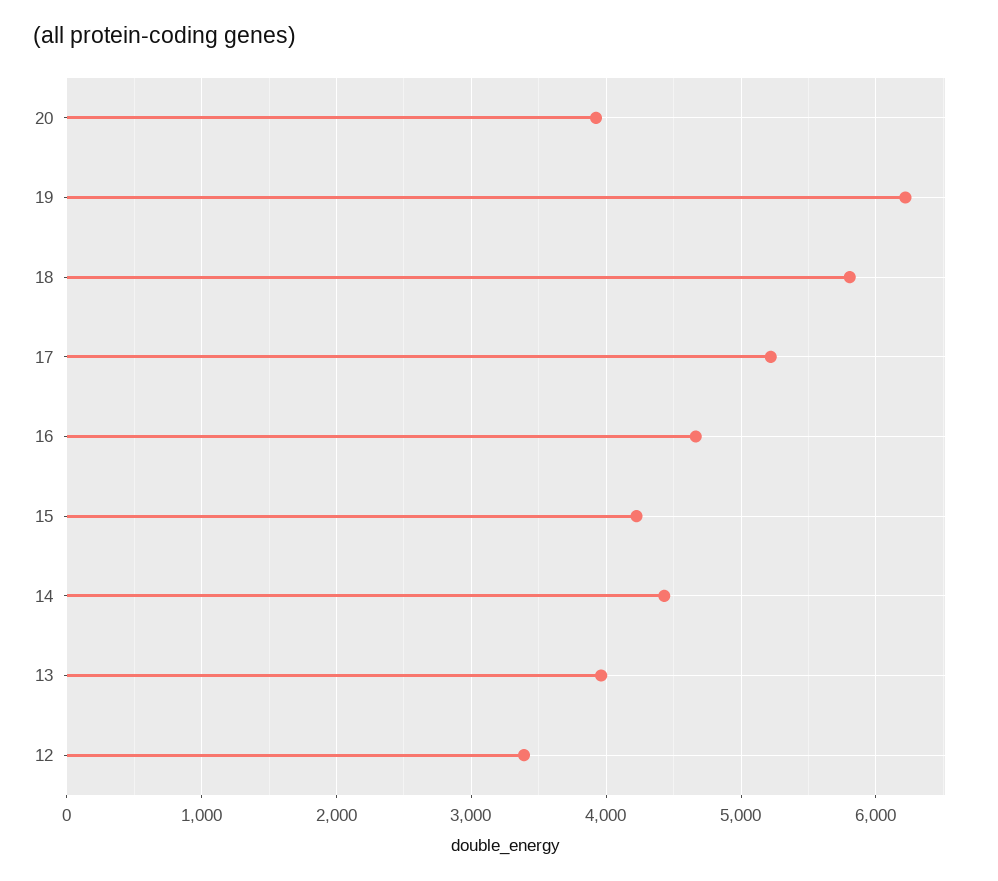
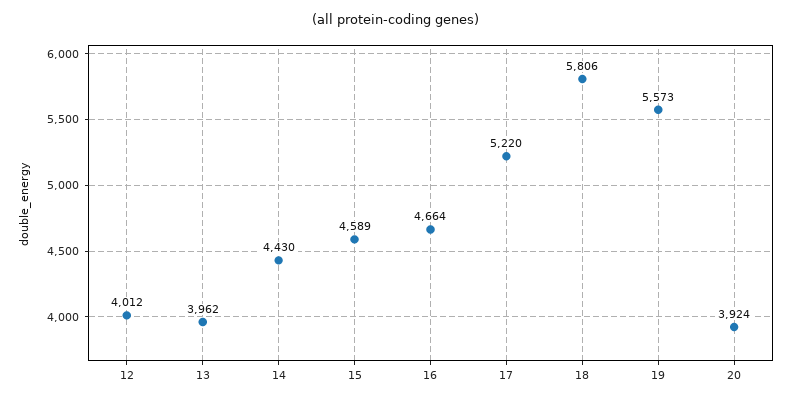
  {
    "20": 3924,
-   "19": 6200,
+   "19": 5573,
    "18": 5806,
    "17": 5220,
    "16": 4664,
-   "15": 4200,
+   "15": 4589,
    "14": 4430,
    "13": 3962,
-   "12": 3400
+   "12": 4012
  }

